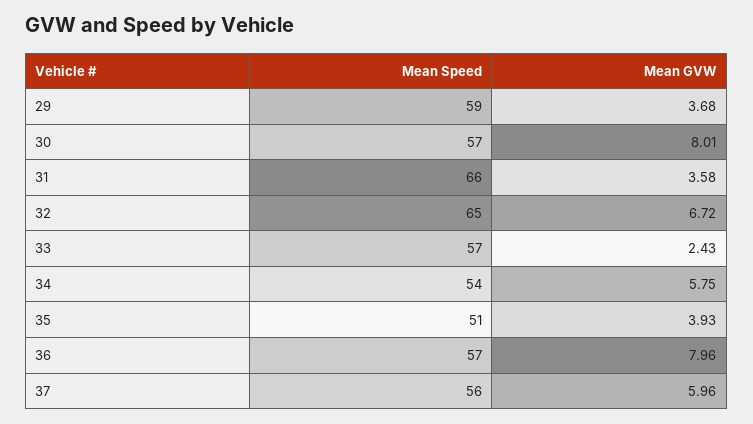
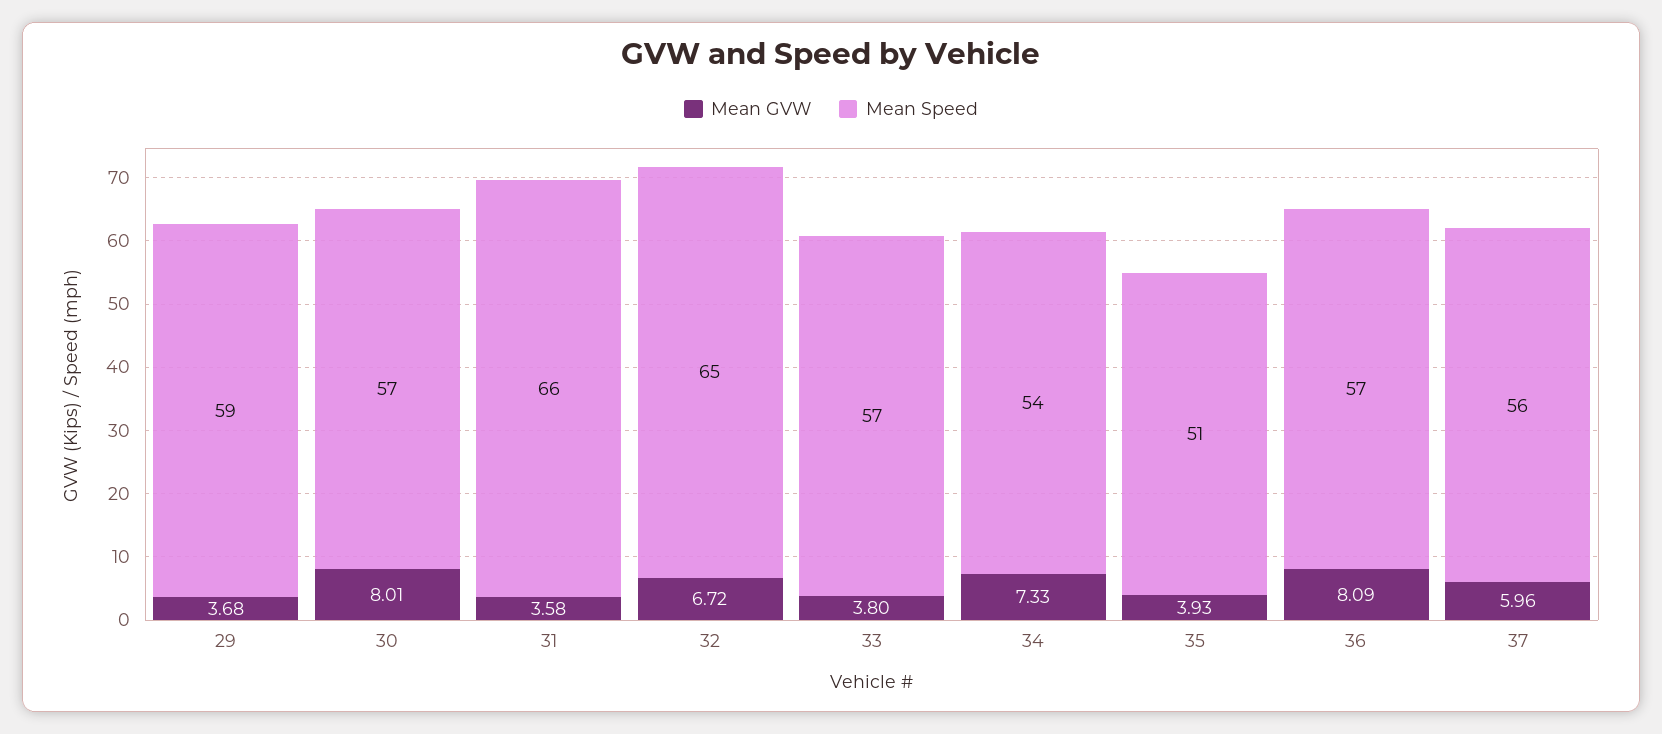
  {
    "Mean Speed": {
      "29": 59,
      "30": 57,
      "31": 66,
      "32": 65,
      "33": 57,
      "34": 54,
      "35": 51,
      "36": 57,
      "37": 56
    },
    "Mean GVW": {
      "29": 3.68,
      "30": 8.01,
      "31": 3.58,
      "32": 6.72,
-     "33": 2.43,
+     "33": 3.8,
-     "34": 5.75,
+     "34": 7.33,
      "35": 3.93,
-     "36": 7.96,
+     "36": 8.09,
      "37": 5.96
    }
  }

